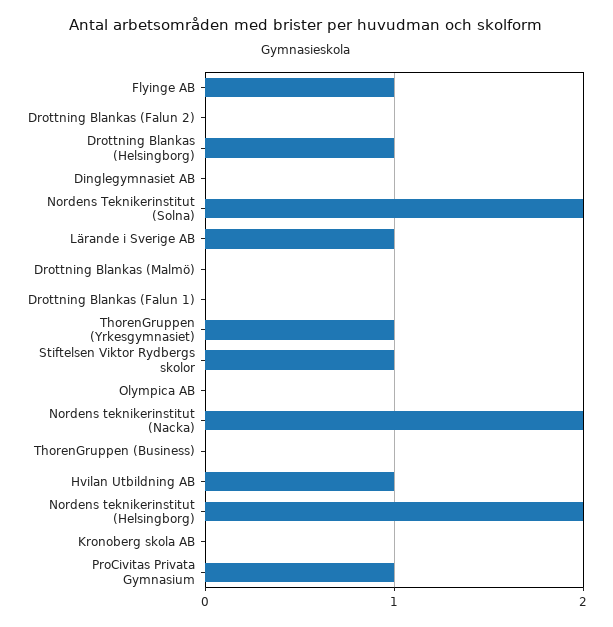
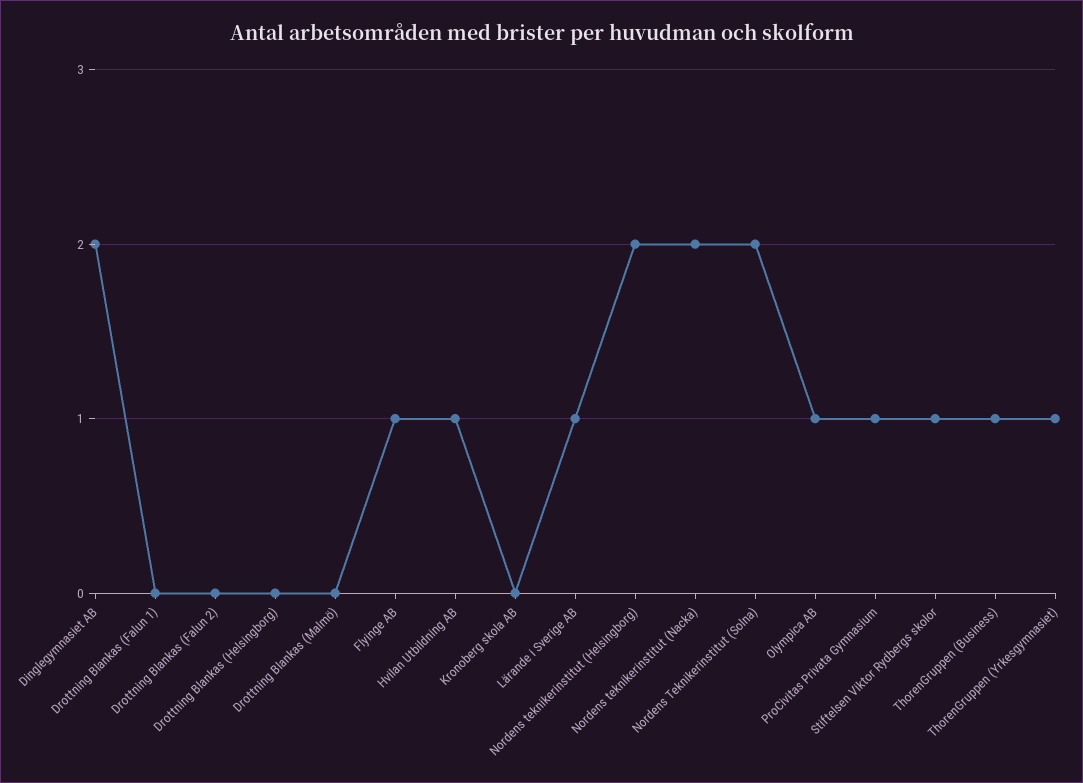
  {
    "Flyinge AB": 1,
    "Drottning Blankas (Falun 2)": 0,
-   "Drottning Blankas (Helsingborg)": 1,
+   "Drottning Blankas (Helsingborg)": 0,
-   "Dinglegymnasiet AB": 0,
+   "Dinglegymnasiet AB": 2,
    "Nordens Teknikerinstitut (Solna)": 2,
    "Lärande i Sverige AB": 1,
    "Drottning Blankas (Malmö)": 0,
    "Drottning Blankas (Falun 1)": 0,
    "ThorenGruppen (Yrkesgymnasiet)": 1,
    "Stiftelsen Viktor Rydbergs skolor": 1,
-   "Olympica AB": 0,
+   "Olympica AB": 1,
    "Nordens teknikerinstitut (Nacka)": 2,
-   "ThorenGruppen (Business)": 0,
+   "ThorenGruppen (Business)": 1,
    "Hvilan Utbildning AB": 1,
    "Nordens teknikerinstitut (Helsingborg)": 2,
    "Kronoberg skola AB": 0,
    "ProCivitas Privata Gymnasium": 1
  }

